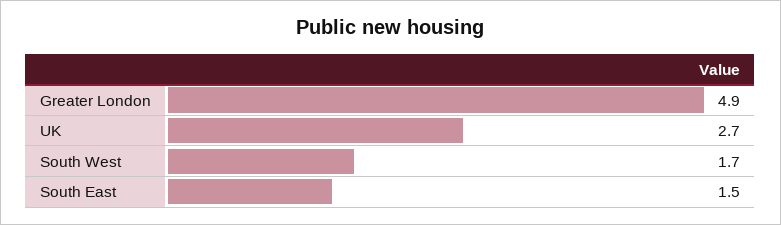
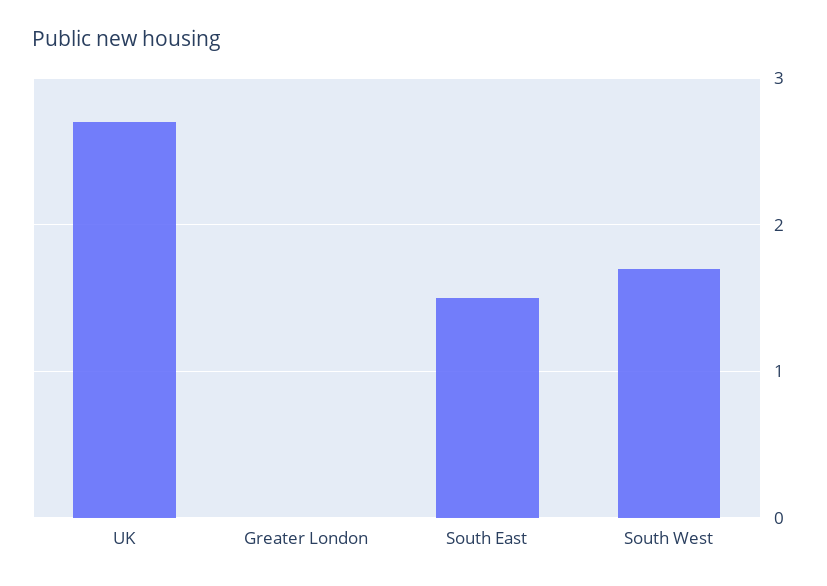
  {
-   "Greater London": 4.9,
+   "Greater London": 0,
    "UK": 2.7,
    "South West": 1.7,
    "South East": 1.5
  }

